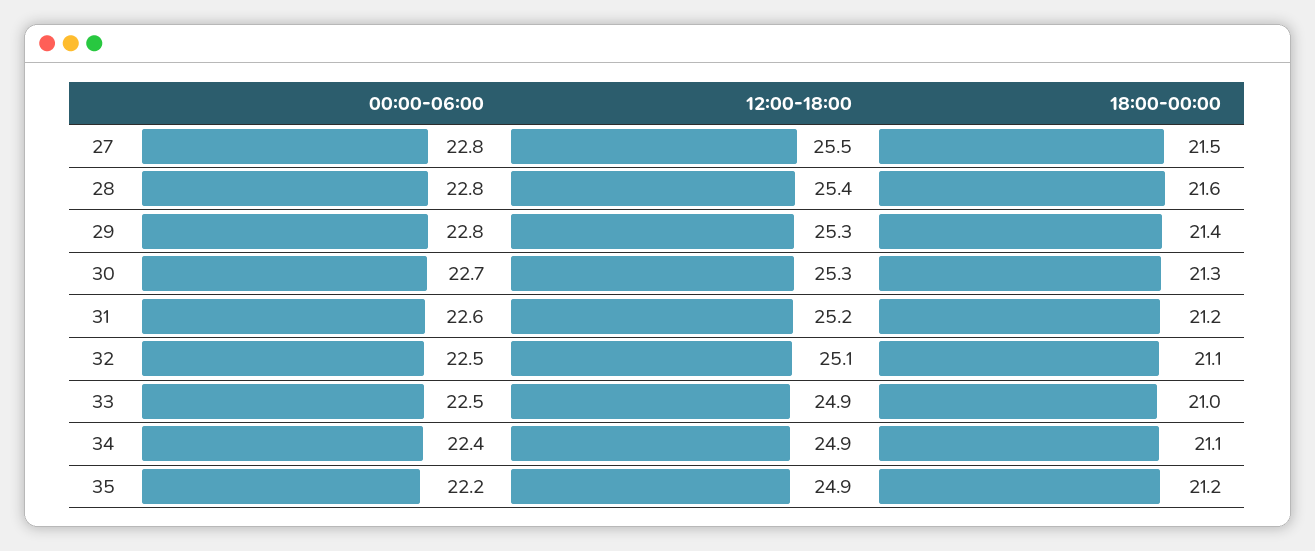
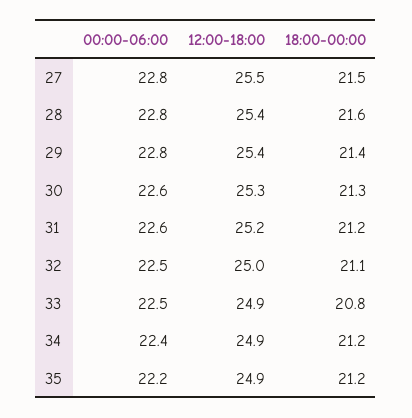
  {
    "00:00-06:00": {
      "27": 22.8,
      "28": 22.8,
      "29": 22.8,
-     "30": 22.7,
+     "30": 22.6,
      "31": 22.6,
      "32": 22.5,
      "33": 22.5,
      "34": 22.4,
      "35": 22.2
    },
    "12:00-18:00": {
      "27": 25.5,
      "28": 25.4,
-     "29": 25.3,
+     "29": 25.4,
      "30": 25.3,
      "31": 25.2,
-     "32": 25.1,
+     "32": 25,
      "33": 24.9,
      "34": 24.9,
      "35": 24.9
    },
    "18:00-00:00": {
      "27": 21.5,
      "28": 21.6,
      "29": 21.4,
      "30": 21.3,
      "31": 21.2,
      "32": 21.1,
-     "33": 21,
+     "33": 20.8,
-     "34": 21.1,
+     "34": 21.2,
      "35": 21.2
    }
  }

